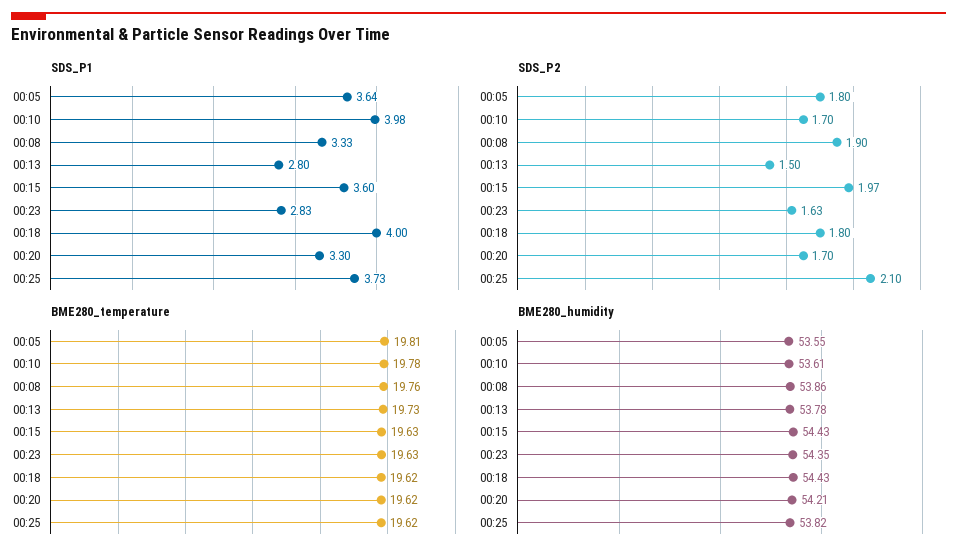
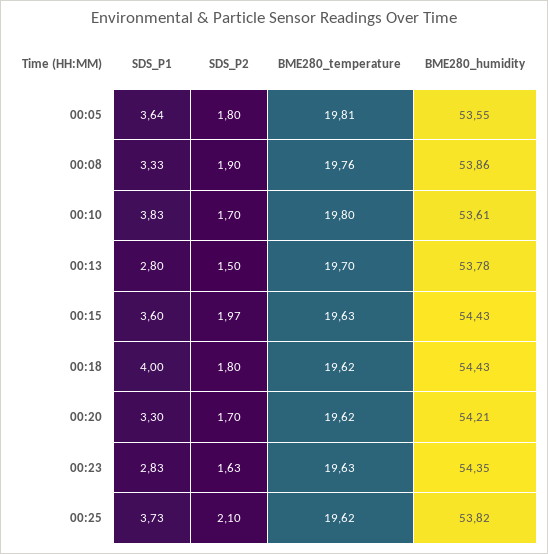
  {
    "SDS_P1": {
      "00:05": 3.64,
-     "00:10": 3.98,
+     "00:10": 3.83,
      "00:08": 3.33,
      "00:13": 2.8,
      "00:15": 3.6,
      "00:23": 2.83,
      "00:18": 4,
      "00:20": 3.3,
      "00:25": 3.73
    },
    "SDS_P2": {
      "00:05": 1.8,
      "00:10": 1.7,
      "00:08": 1.9,
      "00:13": 1.5,
      "00:15": 1.97,
      "00:23": 1.63,
      "00:18": 1.8,
      "00:20": 1.7,
      "00:25": 2.1
    },
    "BME280_temperature": {
      "00:05": 19.81,
-     "00:10": 19.78,
+     "00:10": 19.8,
      "00:08": 19.76,
-     "00:13": 19.73,
+     "00:13": 19.7,
      "00:15": 19.63,
      "00:23": 19.63,
      "00:18": 19.62,
      "00:20": 19.62,
      "00:25": 19.62
    },
    "BME280_humidity": {
      "00:05": 53.55,
      "00:10": 53.61,
      "00:08": 53.86,
      "00:13": 53.78,
      "00:15": 54.43,
      "00:23": 54.35,
      "00:18": 54.43,
      "00:20": 54.21,
      "00:25": 53.82
    }
  }

